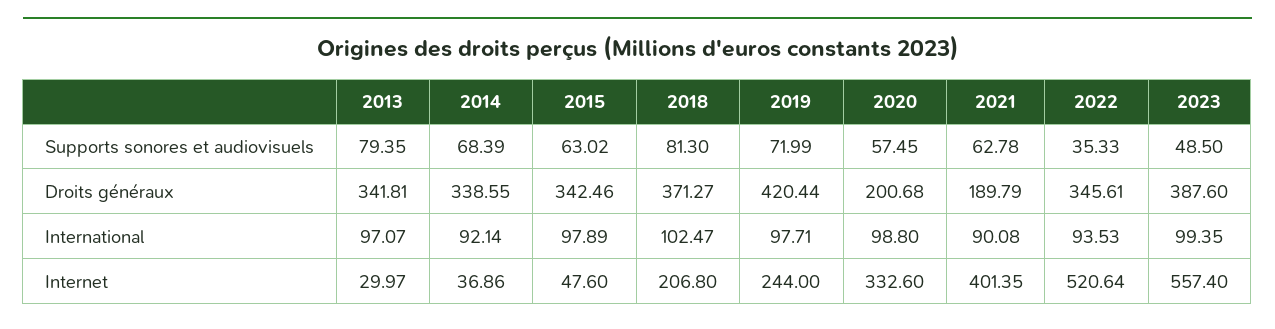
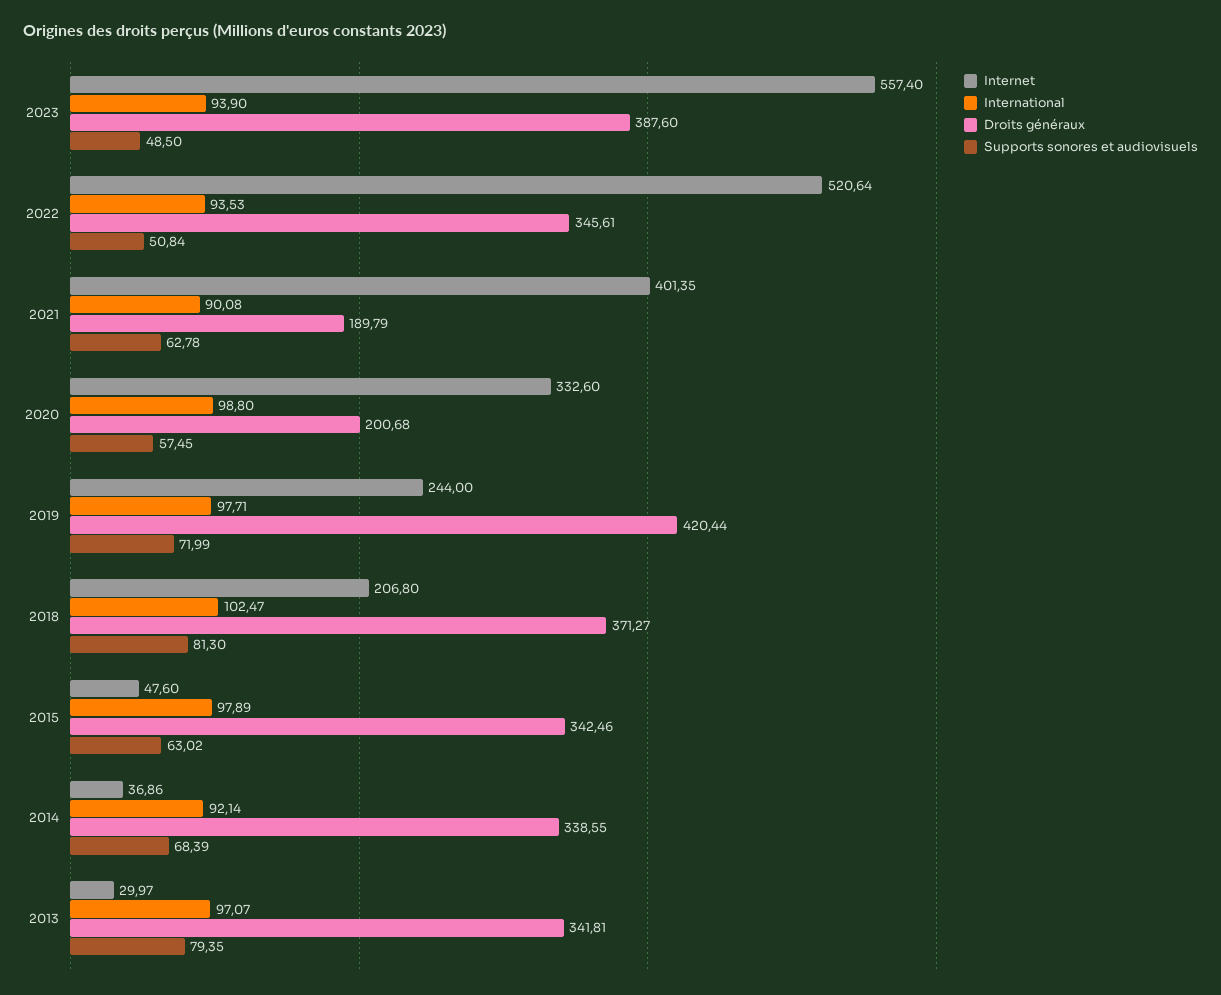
  {
    "Supports sonores et audiovisuels": {
      "2013": 79.35,
      "2014": 68.39,
      "2015": 63.02,
      "2018": 81.3,
      "2019": 71.99,
      "2020": 57.45,
      "2021": 62.78,
-     "2022": 35.33,
+     "2022": 50.84,
      "2023": 48.5
    },
    "Droits généraux": {
      "2013": 341.81,
      "2014": 338.55,
      "2015": 342.46,
      "2018": 371.27,
      "2019": 420.44,
      "2020": 200.68,
      "2021": 189.79,
      "2022": 345.61,
      "2023": 387.6
    },
    "International": {
      "2013": 97.07,
      "2014": 92.14,
      "2015": 97.89,
      "2018": 102.47,
      "2019": 97.71,
      "2020": 98.8,
      "2021": 90.08,
      "2022": 93.53,
-     "2023": 99.35
+     "2023": 93.9
    },
    "Internet": {
      "2013": 29.97,
      "2014": 36.86,
      "2015": 47.6,
      "2018": 206.8,
      "2019": 244,
      "2020": 332.6,
      "2021": 401.35,
      "2022": 520.64,
      "2023": 557.4
    }
  }

